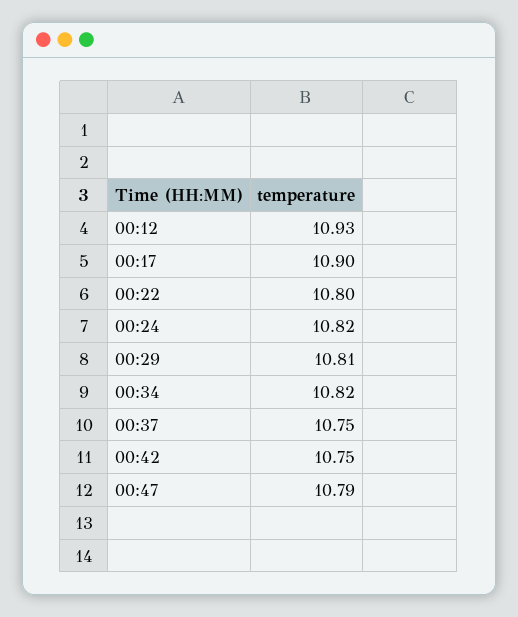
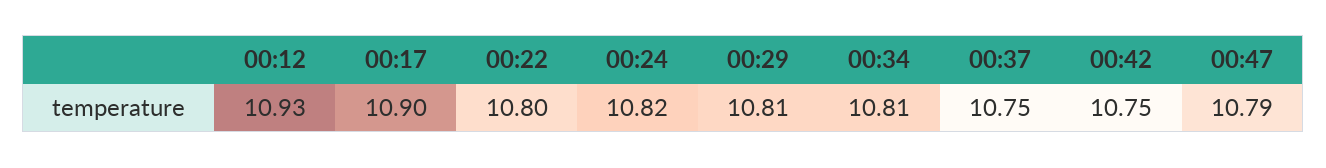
  {
    "00:12": 10.93,
    "00:17": 10.9,
    "00:22": 10.8,
    "00:24": 10.82,
    "00:29": 10.81,
-   "00:34": 10.82,
+   "00:34": 10.81,
    "00:37": 10.75,
    "00:42": 10.75,
    "00:47": 10.79
  }

